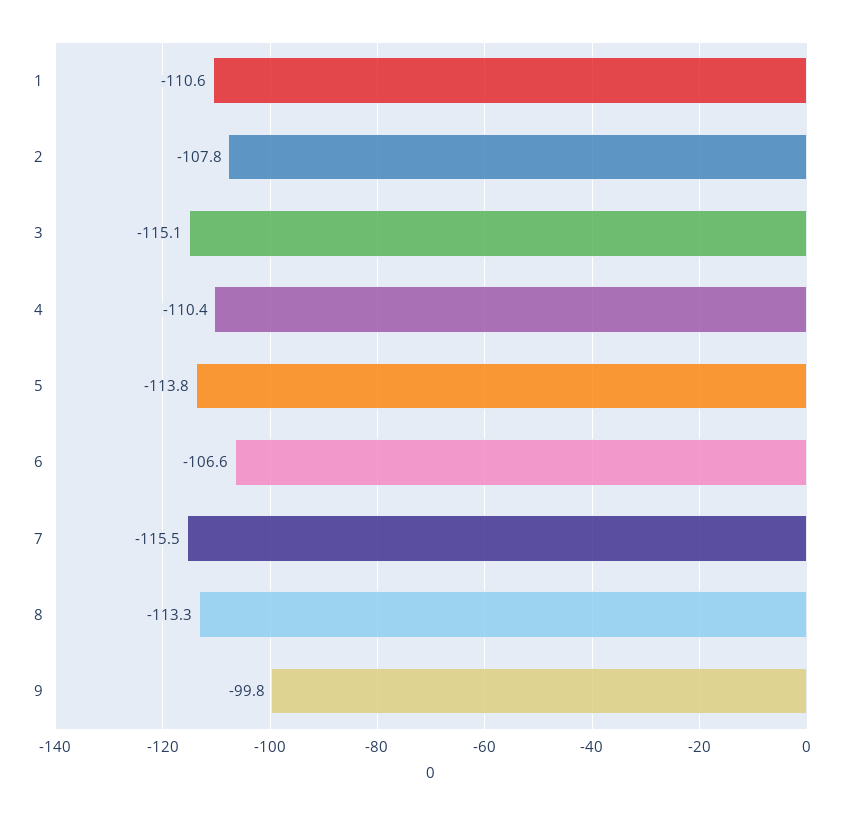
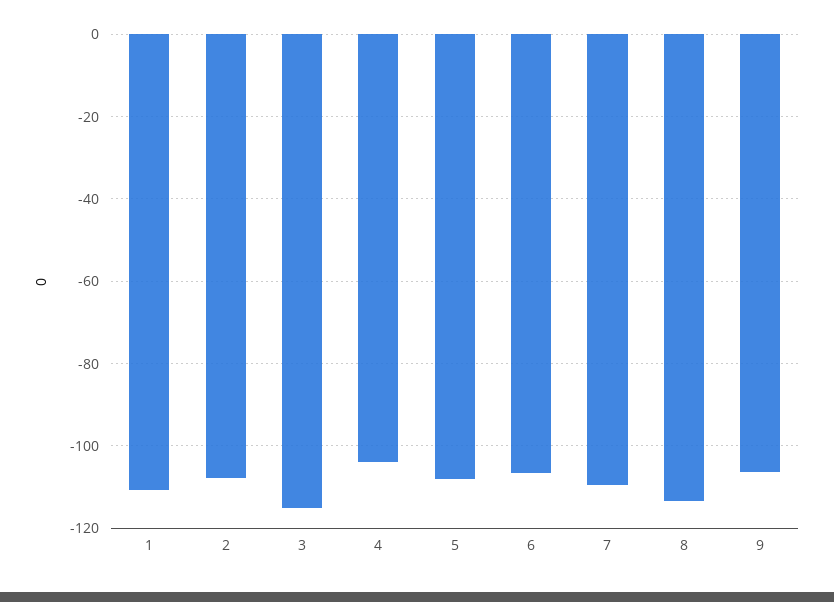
  {
    "1": -110.6,
    "2": -107.8,
    "3": -115.1,
-   "4": -110.4,
+   "4": -104,
-   "5": -113.8,
+   "5": -108,
    "6": -106.6,
-   "7": -115.5,
+   "7": -110,
    "8": -113.3,
-   "9": -99.8
+   "9": -106
  }

